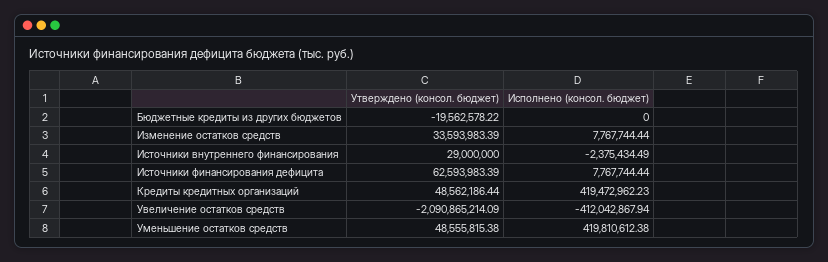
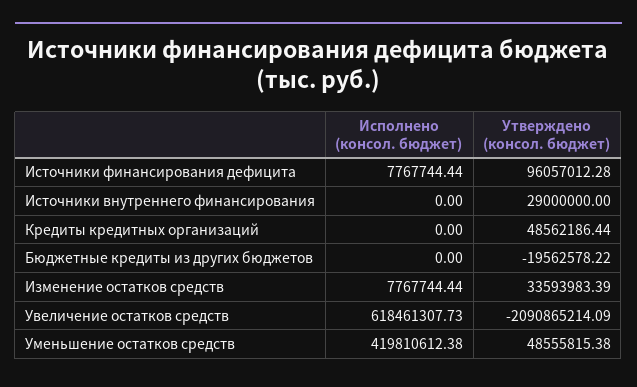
  {
    "Утверждено (консол. бюджет)": {
      "Бюджетные кредиты из других бюджетов": -19562578.22,
      "Изменение остатков средств": 33593983.39,
      "Источники внутреннего финансирования": 29000000,
-     "Источники финансирования дефицита": 62593983.39,
+     "Источники финансирования дефицита": 96057012.28,
      "Кредиты кредитных организаций": 48562186.44,
      "Увеличение остатков средств": -2090865214.09,
      "Уменьшение остатков средств": 48555815.38
    },
    "Исполнено (консол. бюджет)": {
      "Бюджетные кредиты из других бюджетов": 0,
      "Изменение остатков средств": 7767744.44,
-     "Источники внутреннего финансирования": -2375434.49,
+     "Источники внутреннего финансирования": 0,
      "Источники финансирования дефицита": 7767744.44,
-     "Кредиты кредитных организаций": 419472962.23,
+     "Кредиты кредитных организаций": 0,
-     "Увеличение остатков средств": -412042867.94,
+     "Увеличение остатков средств": 618461307.73,
      "Уменьшение остатков средств": 419810612.38
    }
  }

